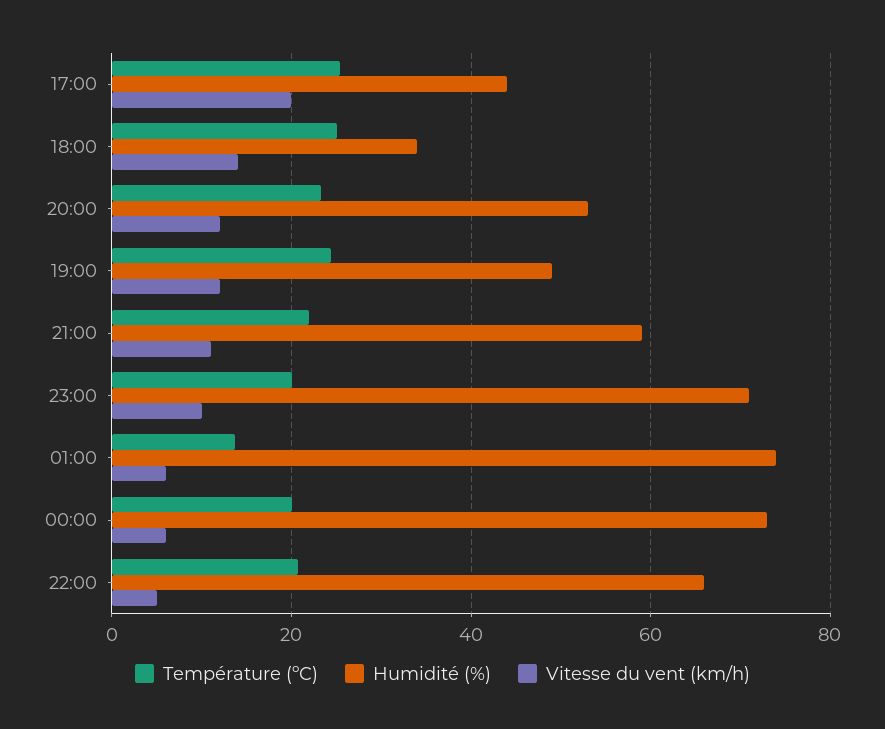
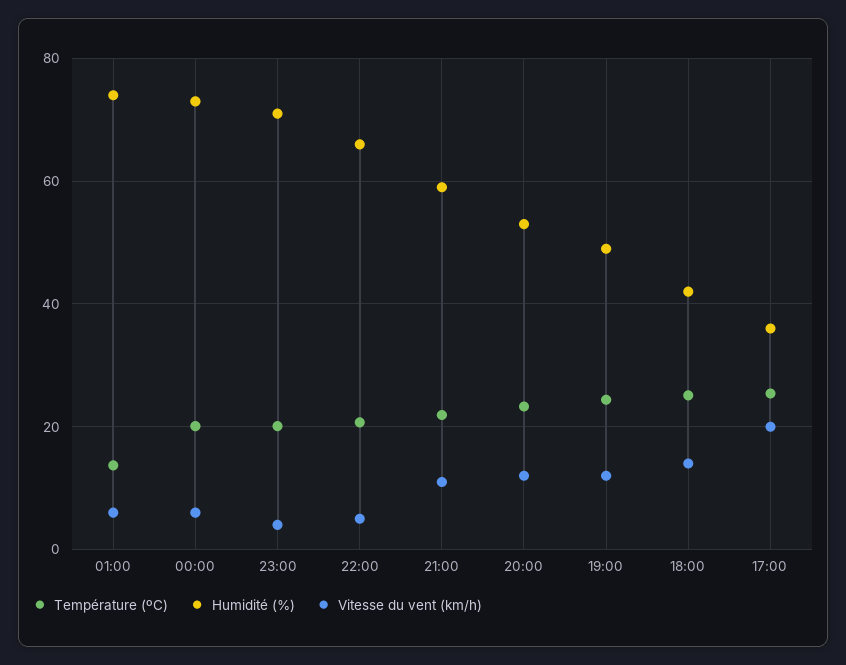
  {
    "Température (ºC)": {
      "17:00": 26,
      "18:00": 26,
      "20:00": 24,
      "19:00": 24,
      "21:00": 22,
      "23:00": 20,
      "01:00": 14,
      "00:00": 20,
      "22:00": 20
    },
    "Humidité (%)": {
-     "17:00": 44,
+     "17:00": 36,
-     "18:00": 34,
+     "18:00": 42,
      "20:00": 54,
      "19:00": 50,
      "21:00": 60,
      "23:00": 72,
      "01:00": 74,
      "00:00": 74,
      "22:00": 66
    },
    "Vitesse du vent (km/h)": {
      "17:00": 20,
      "18:00": 14,
      "20:00": 12,
      "19:00": 12,
      "21:00": 12,
-     "23:00": 10,
+     "23:00": 4,
      "01:00": 6,
      "00:00": 6,
      "22:00": 6
    }
  }

